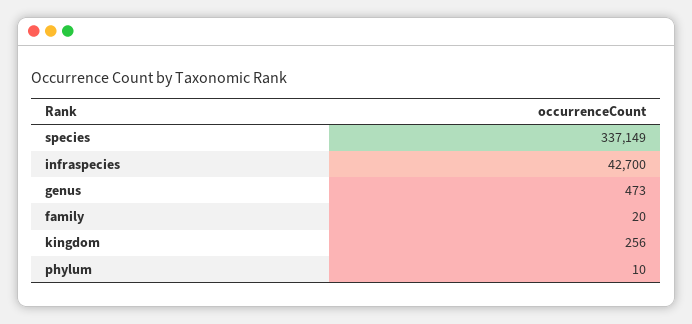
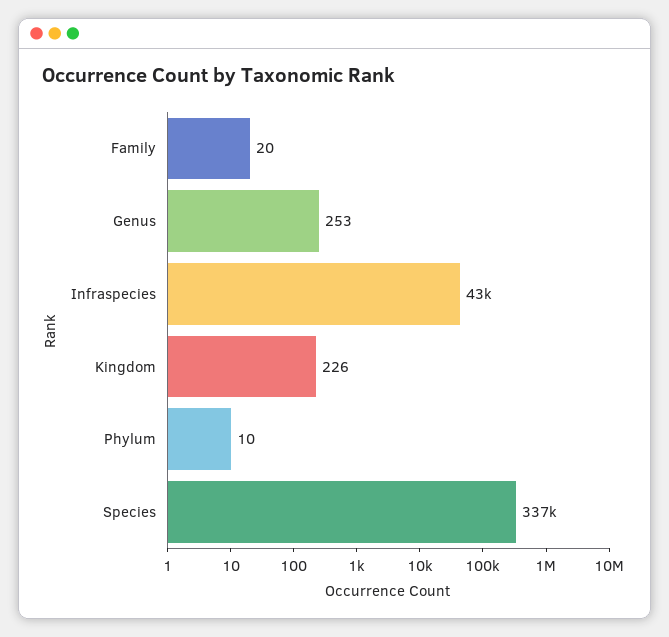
  {
    "species": 337149,
    "infraspecies": 42700,
-   "genus": 473,
+   "genus": 253,
    "family": 20,
-   "kingdom": 256,
+   "kingdom": 226,
    "phylum": 10
  }

